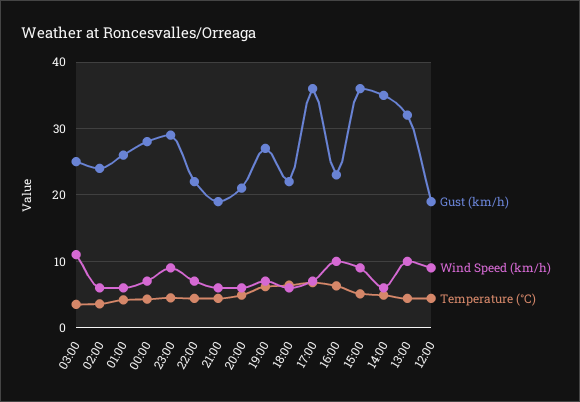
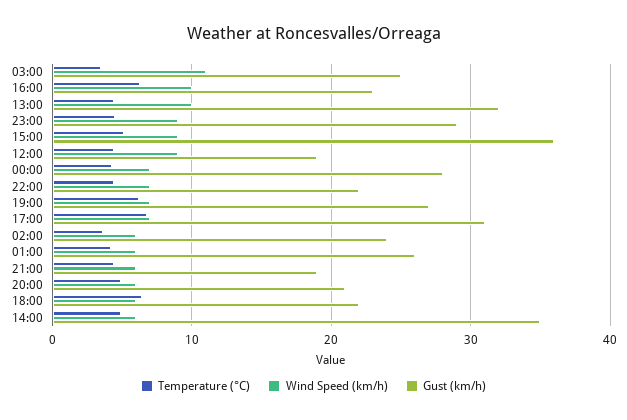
  {
    "Gust (km/h)": {
      "03:00": 25,
      "02:00": 24,
      "01:00": 26,
      "00:00": 28,
      "23:00": 29,
      "22:00": 22,
      "21:00": 19,
      "20:00": 21,
      "19:00": 27,
      "18:00": 22,
-     "17:00": 36,
+     "17:00": 31,
      "16:00": 23,
      "15:00": 36,
      "14:00": 35,
      "13:00": 32,
      "12:00": 19
    },
    "Wind Speed (km/h)": {
      "03:00": 11,
      "02:00": 6,
      "01:00": 6,
      "00:00": 7,
      "23:00": 9,
      "22:00": 7,
      "21:00": 6,
      "20:00": 6,
      "19:00": 7,
      "18:00": 6,
      "17:00": 7,
      "16:00": 10,
      "15:00": 9,
      "14:00": 6,
      "13:00": 10,
      "12:00": 9
    },
    "Temperature (°C)": {
      "03:00": 4,
      "02:00": 4,
      "01:00": 4,
      "00:00": 4,
      "23:00": 5,
      "22:00": 4,
      "21:00": 4,
      "20:00": 5,
      "19:00": 6,
      "18:00": 6,
      "17:00": 7,
      "16:00": 6,
      "15:00": 5,
      "14:00": 5,
      "13:00": 4,
      "12:00": 4
    }
  }

